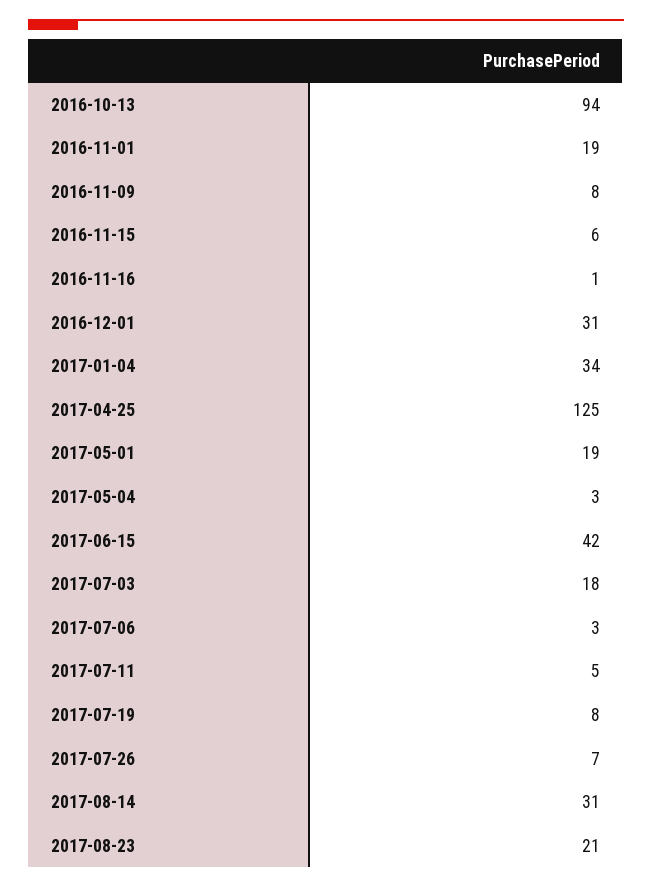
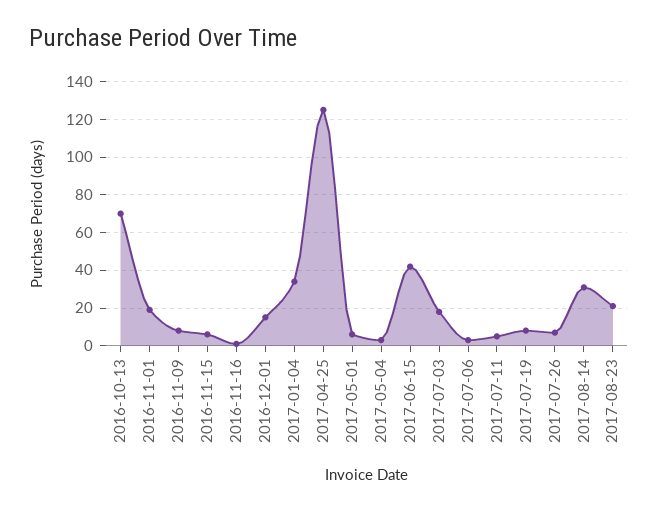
  {
-   "2016-10-13": 94,
+   "2016-10-13": 70,
    "2016-11-01": 19,
    "2016-11-09": 8,
    "2016-11-15": 6,
    "2016-11-16": 1,
-   "2016-12-01": 31,
+   "2016-12-01": 15,
    "2017-01-04": 34,
    "2017-04-25": 125,
-   "2017-05-01": 19,
+   "2017-05-01": 5,
    "2017-05-04": 3,
    "2017-06-15": 42,
    "2017-07-03": 18,
    "2017-07-06": 3,
    "2017-07-11": 5,
    "2017-07-19": 8,
    "2017-07-26": 7,
    "2017-08-14": 31,
    "2017-08-23": 21
  }

